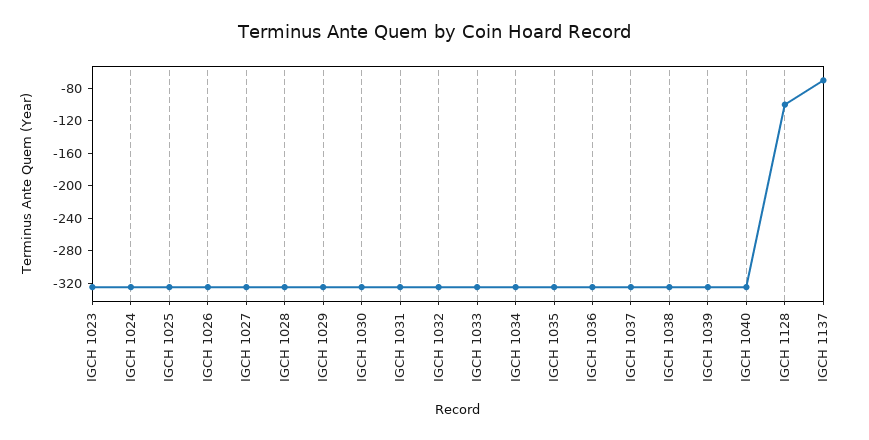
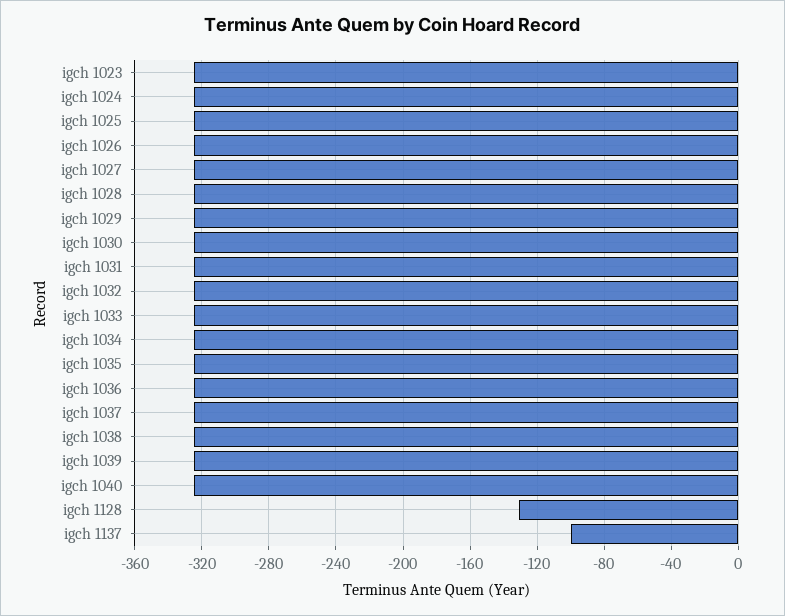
  {
    "IGCH 1023": -325,
    "IGCH 1024": -325,
    "IGCH 1025": -325,
    "IGCH 1026": -325,
    "IGCH 1027": -325,
    "IGCH 1028": -325,
    "IGCH 1029": -325,
    "IGCH 1030": -325,
    "IGCH 1031": -325,
    "IGCH 1032": -325,
    "IGCH 1033": -325,
    "IGCH 1034": -325,
    "IGCH 1035": -325,
    "IGCH 1036": -325,
    "IGCH 1037": -325,
    "IGCH 1038": -325,
    "IGCH 1039": -325,
    "IGCH 1040": -325,
-   "IGCH 1128": -100,
+   "IGCH 1128": -130,
-   "IGCH 1137": -70
+   "IGCH 1137": -100
  }

